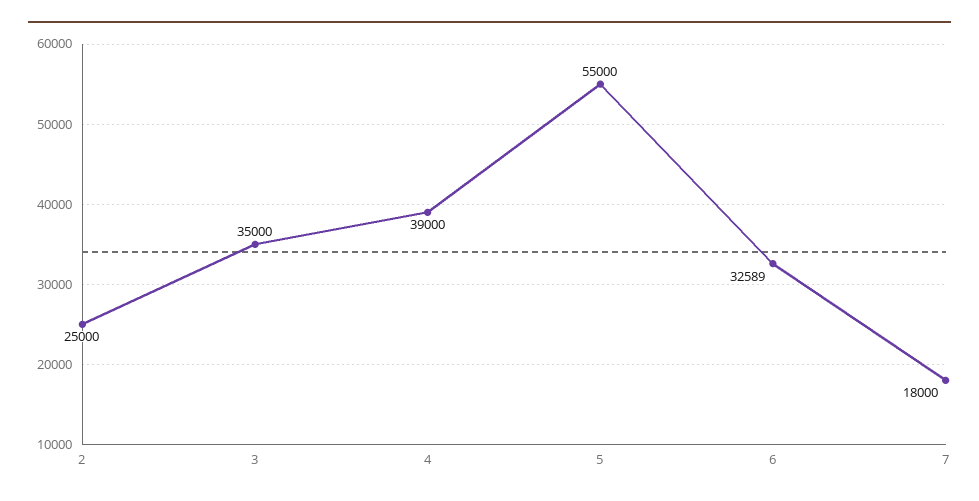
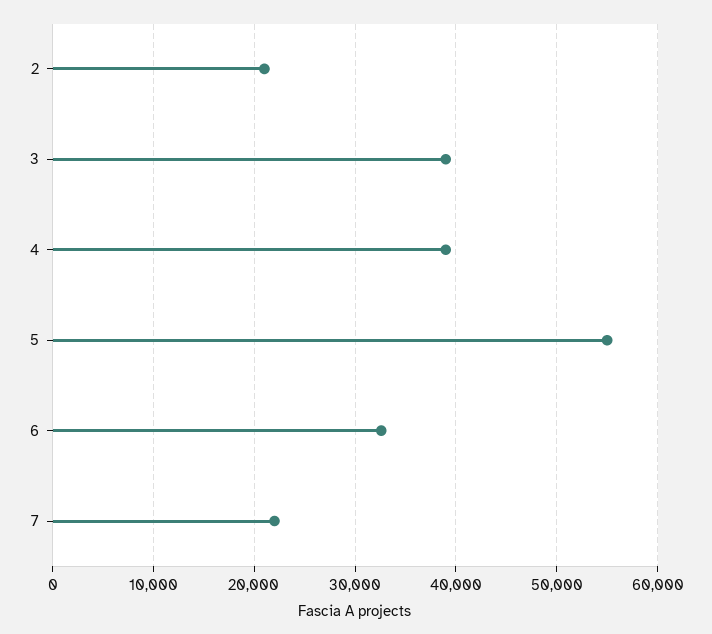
  {
-   "2": 25000,
+   "2": 21000,
-   "3": 35000,
+   "3": 39000,
    "4": 39000,
    "5": 55000,
    "6": 32589,
-   "7": 18000
+   "7": 22000
  }

